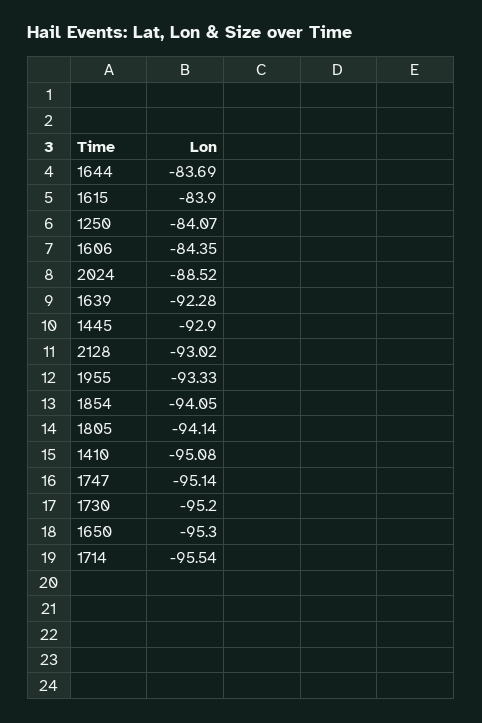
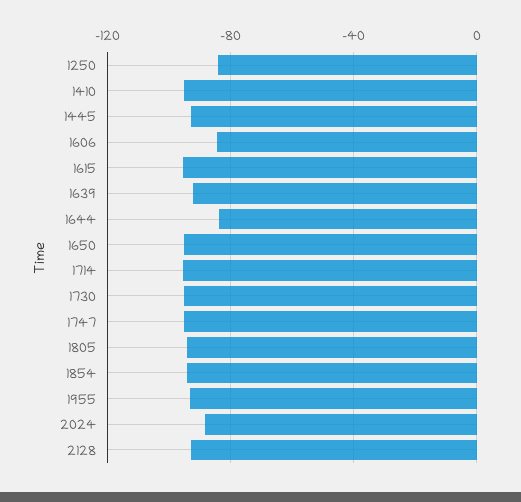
  {
    "1644": -83.69,
-   "1615": -83.9,
+   "1615": -95,
    "1250": -84.07,
    "1606": -84.35,
    "2024": -88.52,
    "1639": -92.28,
    "1445": -92.9,
    "2128": -93.02,
    "1955": -93.33,
    "1854": -94.05,
    "1805": -94.14,
    "1410": -95.08,
    "1747": -95.14,
    "1730": -95.2,
    "1650": -95.3,
    "1714": -95.54
  }

